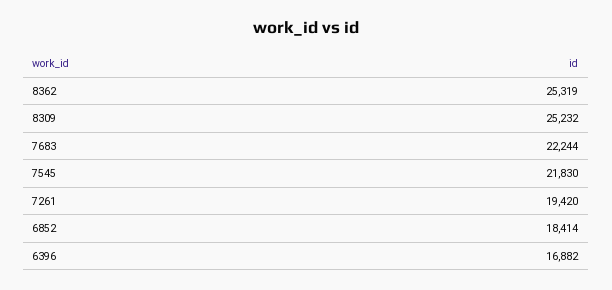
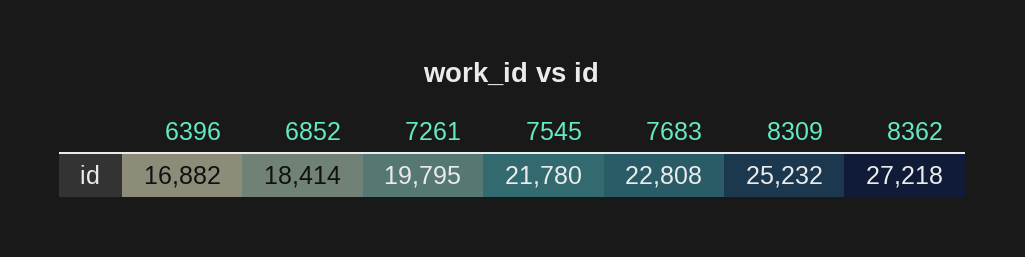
  {
-   "8362": 25319,
+   "8362": 27218,
    "8309": 25232,
-   "7683": 22244,
+   "7683": 22808,
-   "7545": 21830,
+   "7545": 21780,
-   "7261": 19420,
+   "7261": 19795,
    "6852": 18414,
    "6396": 16882
  }

